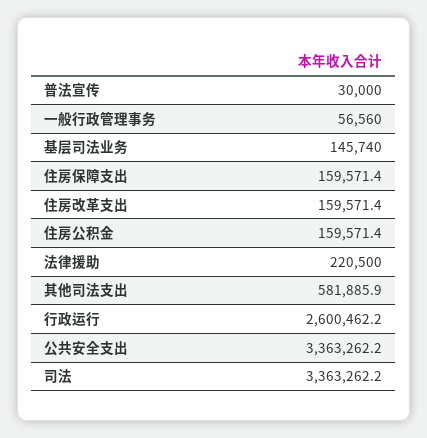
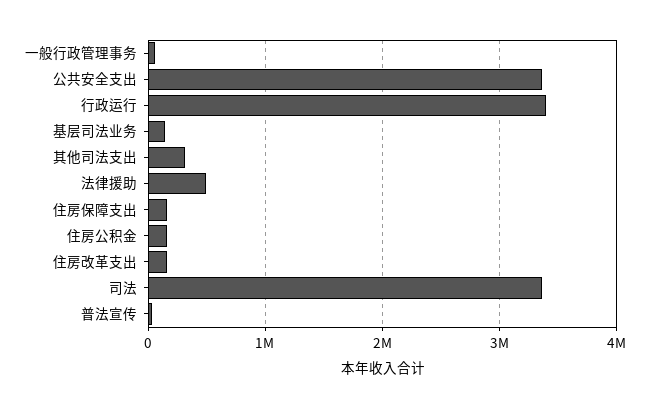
  {
    "普法宣传": 30000,
    "一般行政管理事务": 56560,
    "基层司法业务": 145740,
    "住房保障支出": 159571.4,
    "住房改革支出": 159571.4,
    "住房公积金": 159571.4,
-   "法律援助": 220500,
+   "法律援助": 500000,
-   "其他司法支出": 581885.9,
+   "其他司法支出": 300000,
-   "行政运行": 2600462.2,
+   "行政运行": 3400000,
    "公共安全支出": 3363262.2,
    "司法": 3363262.2
  }

